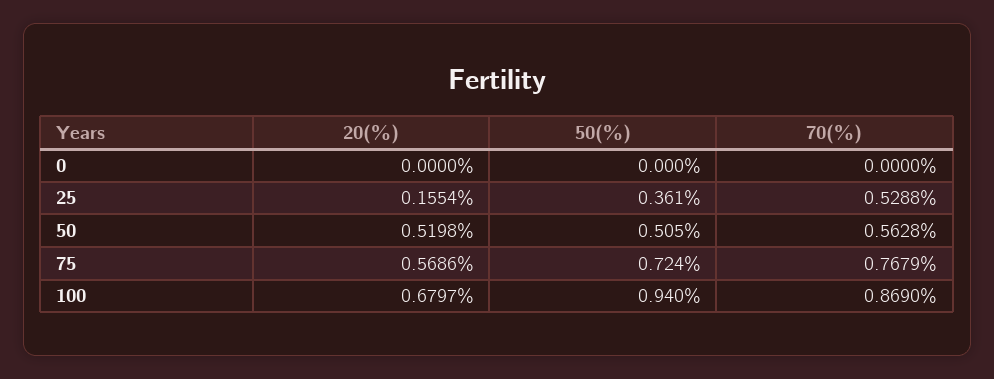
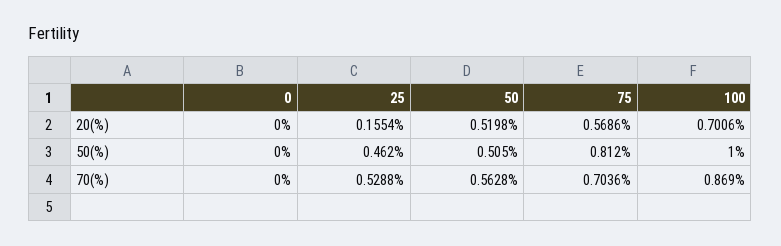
  {
    "20(%)": {
      "0": 0,
      "25": 0.1554,
      "50": 0.5198,
      "75": 0.5686,
-     "100": 0.6797
+     "100": 0.7006
    },
    "50(%)": {
      "0": 0,
-     "25": 0.361,
+     "25": 0.462,
      "50": 0.505,
-     "75": 0.724,
+     "75": 0.812,
-     "100": 0.94
+     "100": 1
    },
    "70(%)": {
      "0": 0,
      "25": 0.5288,
      "50": 0.5628,
-     "75": 0.7679,
+     "75": 0.7036,
      "100": 0.869
    }
  }

